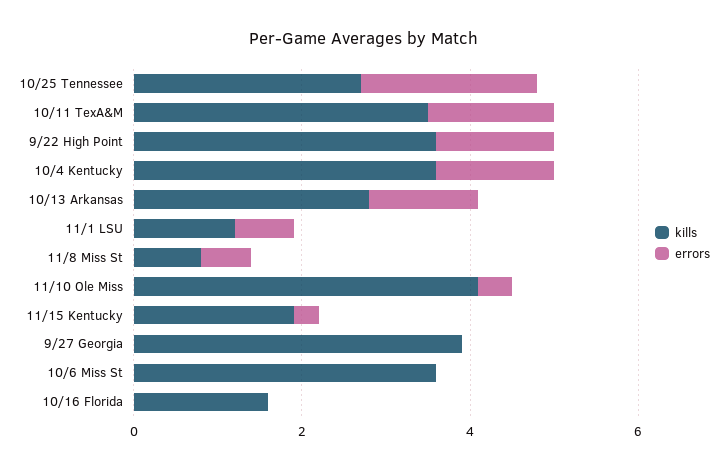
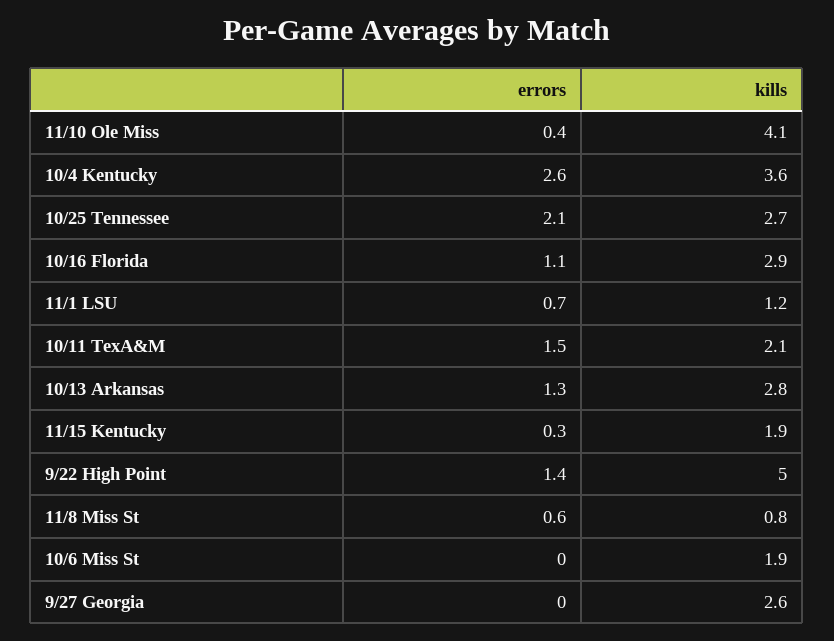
  {
    "kills": {
      "10/25 Tennessee": 2.7,
-     "10/11 TexA&M": 3.5,
+     "10/11 TexA&M": 2.1,
-     "9/22 High Point": 3.5,
+     "9/22 High Point": 5,
      "10/4 Kentucky": 3.6,
      "10/13 Arkansas": 2.8,
      "11/1 LSU": 1.2,
      "11/8 Miss St": 0.8,
      "11/10 Ole Miss": 4.1,
      "11/15 Kentucky": 1.9,
-     "9/27 Georgia": 4,
+     "9/27 Georgia": 2.6,
-     "10/6 Miss St": 3.5,
+     "10/6 Miss St": 1.9,
-     "10/16 Florida": 1.5
+     "10/16 Florida": 2.9
    },
    "errors": {
      "10/25 Tennessee": 2.1,
      "10/11 TexA&M": 1.5,
      "9/22 High Point": 1.4,
-     "10/4 Kentucky": 1.5,
+     "10/4 Kentucky": 2.6,
      "10/13 Arkansas": 1.3,
      "11/1 LSU": 0.7,
      "11/8 Miss St": 0.6,
      "11/10 Ole Miss": 0.4,
      "11/15 Kentucky": 0.3,
      "9/27 Georgia": 0,
      "10/6 Miss St": 0,
-     "10/16 Florida": 0
+     "10/16 Florida": 1.1
    }
  }

